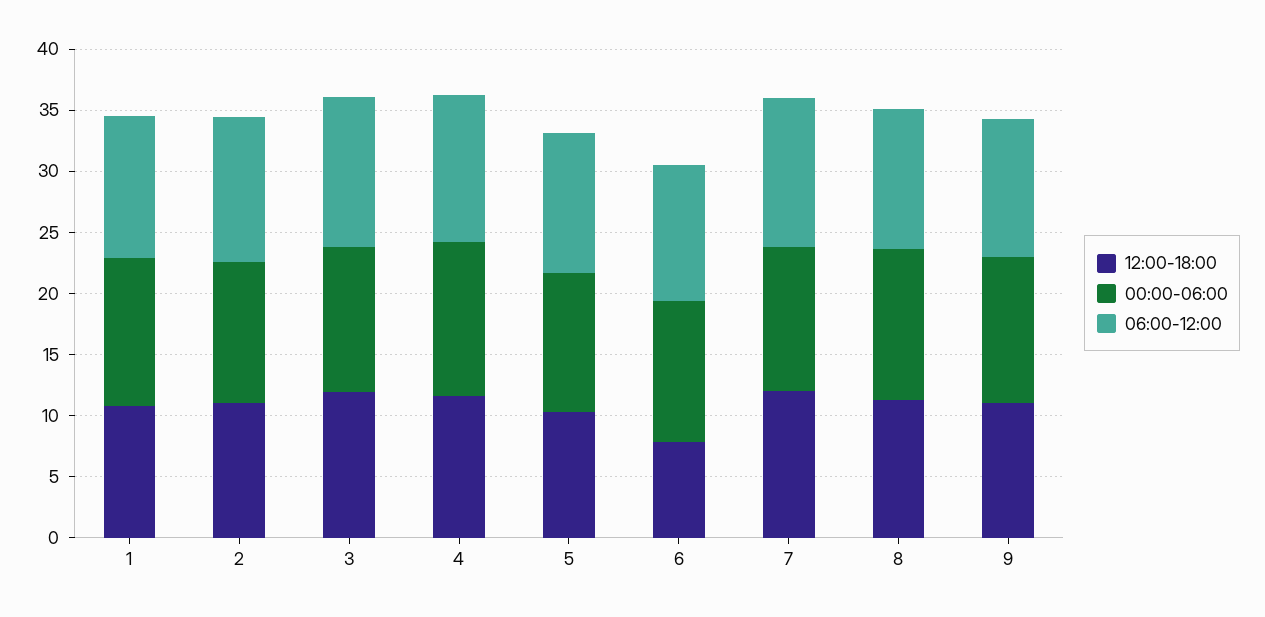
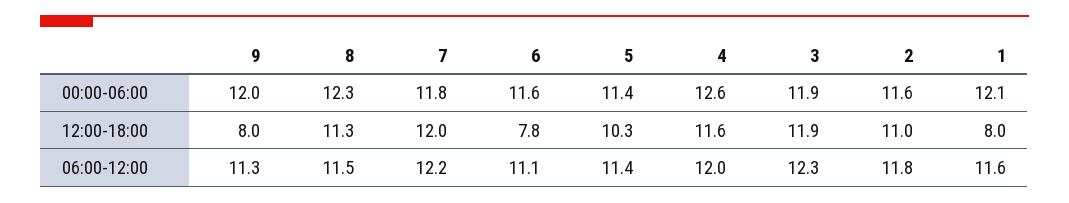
  {
    "12:00-18:00": {
-     "1": 11,
+     "1": 8,
      "2": 11,
      "3": 11.9,
      "4": 11.6,
      "5": 10.3,
      "6": 7.8,
      "7": 12,
      "8": 11.3,
-     "9": 11
+     "9": 8
    },
    "00:00-06:00": {
      "1": 12.1,
      "2": 11.6,
      "3": 11.9,
      "4": 12.6,
      "5": 11.4,
      "6": 11.6,
      "7": 11.8,
      "8": 12.3,
      "9": 12
    },
    "06:00-12:00": {
      "1": 11.6,
      "2": 11.8,
      "3": 12.3,
      "4": 12,
      "5": 11.4,
      "6": 11.1,
      "7": 12.2,
      "8": 11.5,
      "9": 11.3
    }
  }

